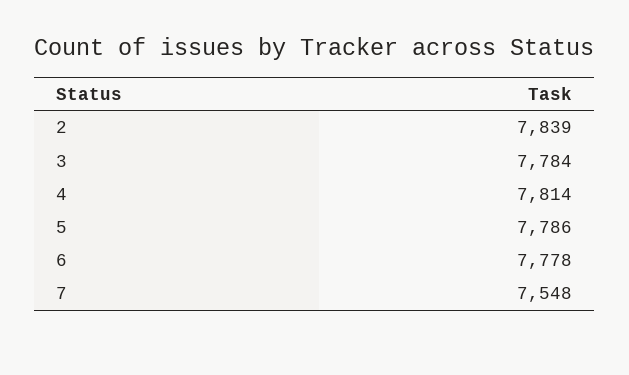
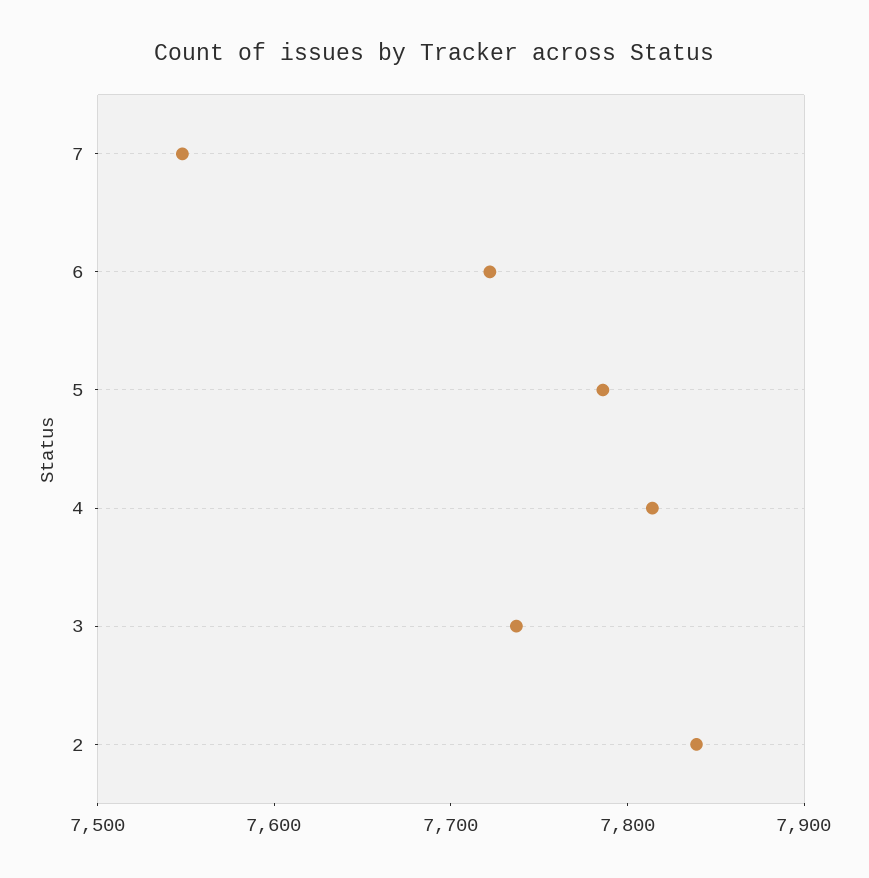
  {
    "2": 7839,
-   "3": 7784,
+   "3": 7740,
    "4": 7814,
    "5": 7786,
-   "6": 7778,
+   "6": 7720,
    "7": 7548
  }

